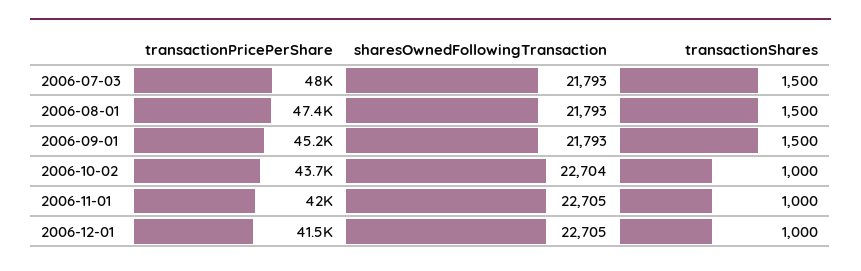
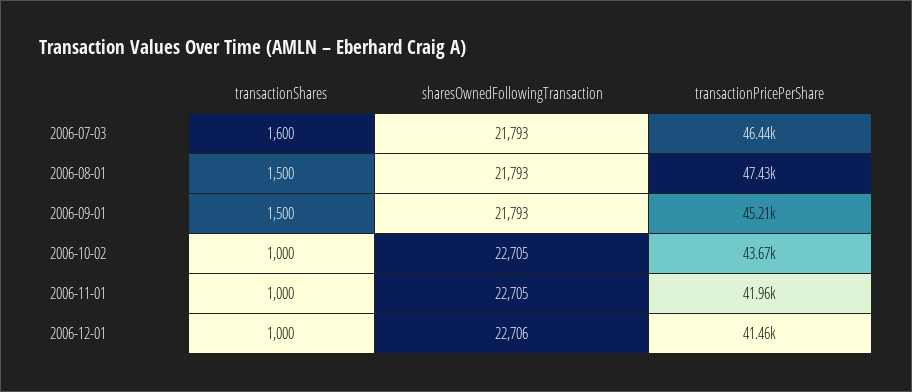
  {
    "transactionPricePerShare": {
-     "2006-07-03": 48000,
+     "2006-07-03": 46440,
      "2006-08-01": 47430,
      "2006-09-01": 45210,
      "2006-10-02": 43670,
      "2006-11-01": 41960,
      "2006-12-01": 41460
    },
    "sharesOwnedFollowingTransaction": {
      "2006-07-03": 21793,
      "2006-08-01": 21793,
      "2006-09-01": 21793,
-     "2006-10-02": 22704,
+     "2006-10-02": 22705,
      "2006-11-01": 22705,
-     "2006-12-01": 22705
+     "2006-12-01": 22706
    },
    "transactionShares": {
-     "2006-07-03": 1500,
+     "2006-07-03": 1600,
      "2006-08-01": 1500,
      "2006-09-01": 1500,
      "2006-10-02": 1000,
      "2006-11-01": 1000,
      "2006-12-01": 1000
    }
  }

